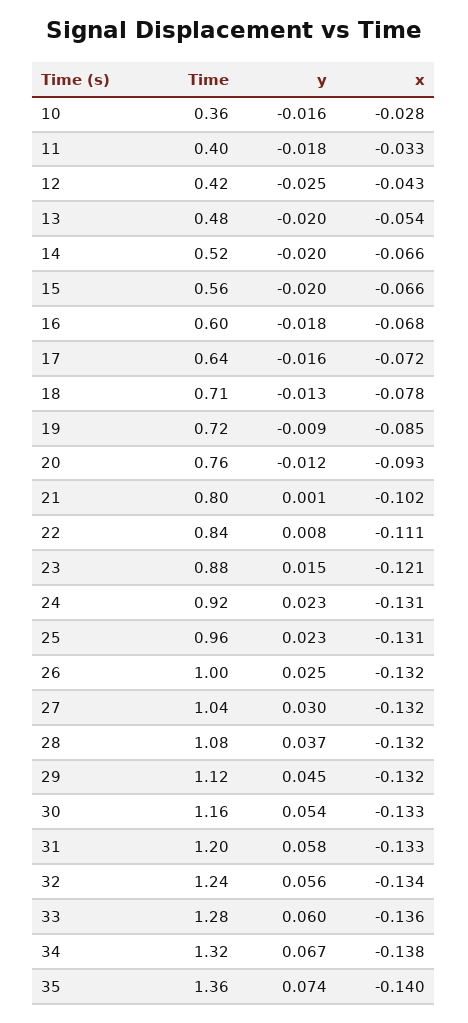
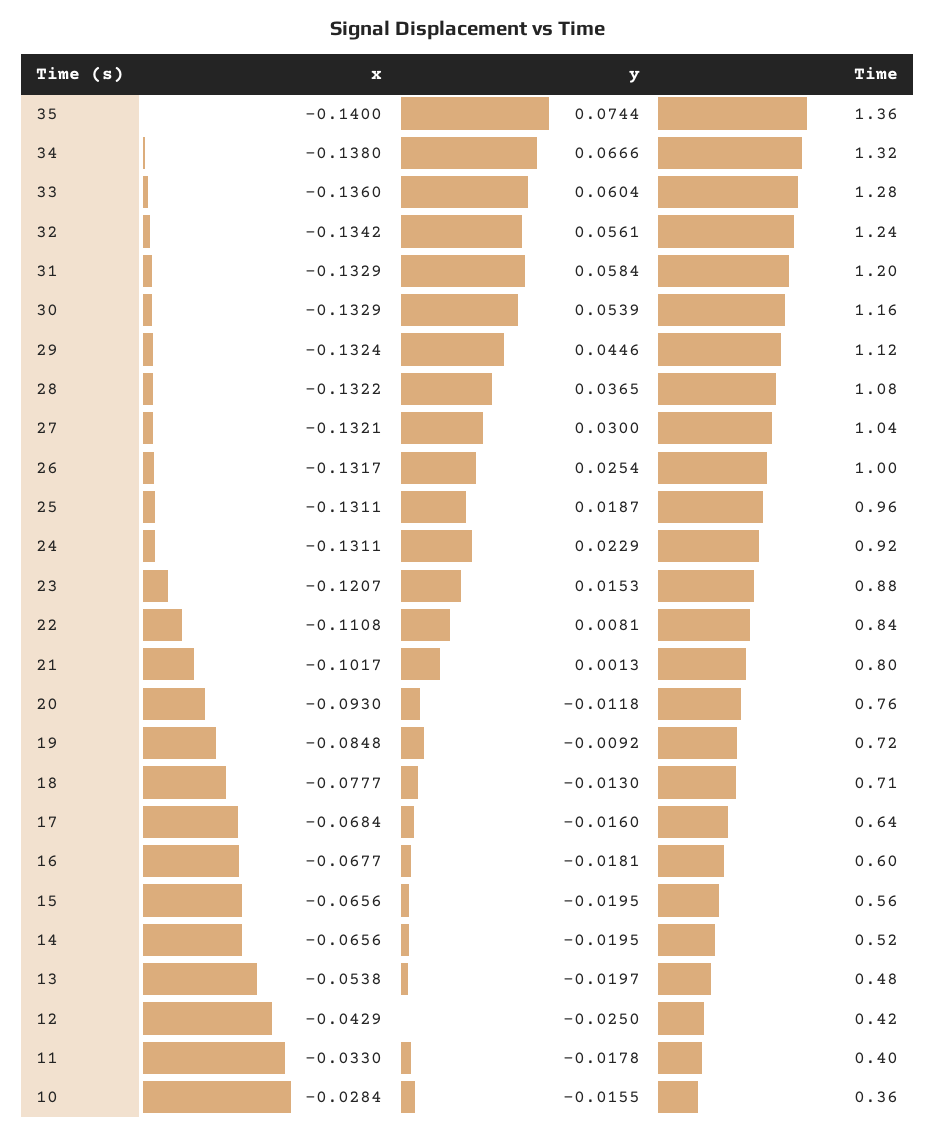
  {
    "Time": {
      "10": 0.36,
      "11": 0.4,
      "12": 0.42,
      "13": 0.48,
      "14": 0.52,
      "15": 0.56,
      "16": 0.6,
      "17": 0.64,
      "18": 0.71,
      "19": 0.72,
      "20": 0.76,
      "21": 0.8,
      "22": 0.84,
      "23": 0.88,
      "24": 0.92,
      "25": 0.96,
      "26": 1,
      "27": 1.04,
      "28": 1.08,
      "29": 1.12,
      "30": 1.16,
      "31": 1.2,
      "32": 1.24,
      "33": 1.28,
      "34": 1.32,
      "35": 1.36
    },
    "y": {
      "10": -0.0155,
      "11": -0.0178,
      "12": -0.025,
      "13": -0.0197,
      "14": -0.0195,
      "15": -0.0195,
      "16": -0.0181,
      "17": -0.016,
      "18": -0.013,
      "19": -0.0092,
      "20": -0.0118,
      "21": 0.0013,
      "22": 0.0081,
      "23": 0.0153,
      "24": 0.0229,
-     "25": 0.023,
+     "25": 0.0187,
      "26": 0.0254,
      "27": 0.03,
      "28": 0.0365,
      "29": 0.0446,
      "30": 0.0539,
      "31": 0.0584,
      "32": 0.0561,
      "33": 0.0604,
      "34": 0.0666,
      "35": 0.0744
    },
    "x": {
      "10": -0.0284,
      "11": -0.033,
      "12": -0.0429,
      "13": -0.0538,
      "14": -0.0656,
      "15": -0.0656,
      "16": -0.0677,
-     "17": -0.072,
+     "17": -0.0684,
      "18": -0.0777,
      "19": -0.0848,
      "20": -0.093,
      "21": -0.1017,
      "22": -0.1108,
      "23": -0.1207,
      "24": -0.1311,
      "25": -0.1311,
      "26": -0.1317,
      "27": -0.1321,
      "28": -0.1322,
      "29": -0.1324,
      "30": -0.1329,
      "31": -0.1329,
      "32": -0.1342,
      "33": -0.136,
      "34": -0.138,
      "35": -0.14
    }
  }

